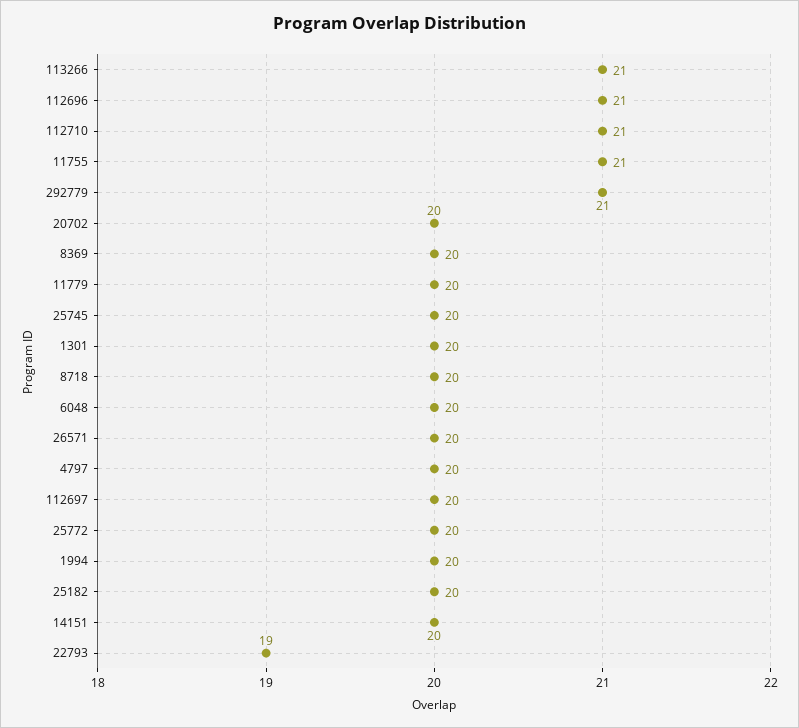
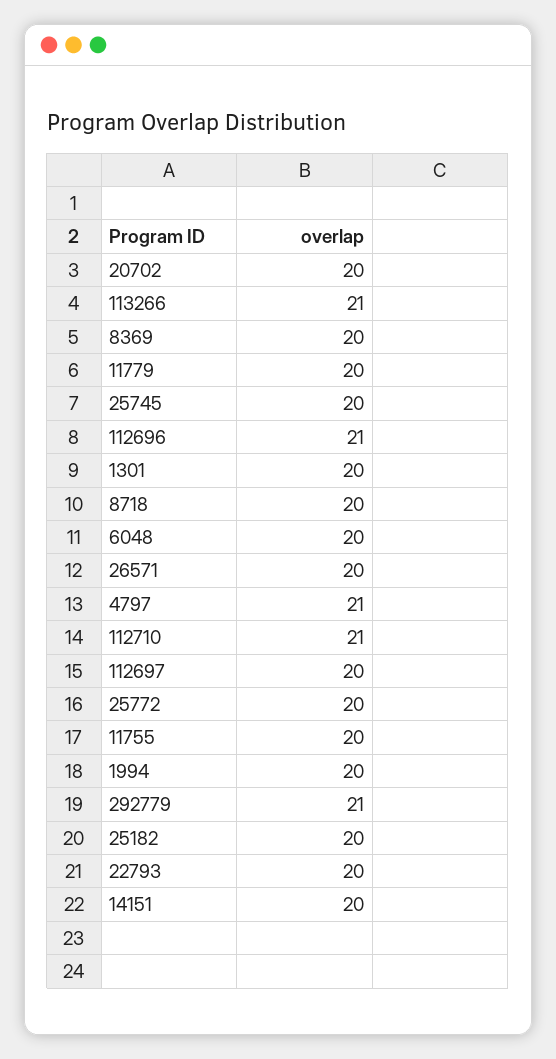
  {
    "113266": 21,
    "112696": 21,
    "112710": 21,
-   "11755": 21,
+   "11755": 20,
    "292779": 21,
    "20702": 20,
    "8369": 20,
    "11779": 20,
    "25745": 20,
    "1301": 20,
    "8718": 20,
    "6048": 20,
    "26571": 20,
-   "4797": 20,
+   "4797": 21,
    "112697": 20,
    "25772": 20,
    "1994": 20,
    "25182": 20,
    "14151": 20,
-   "22793": 19
+   "22793": 20
  }

